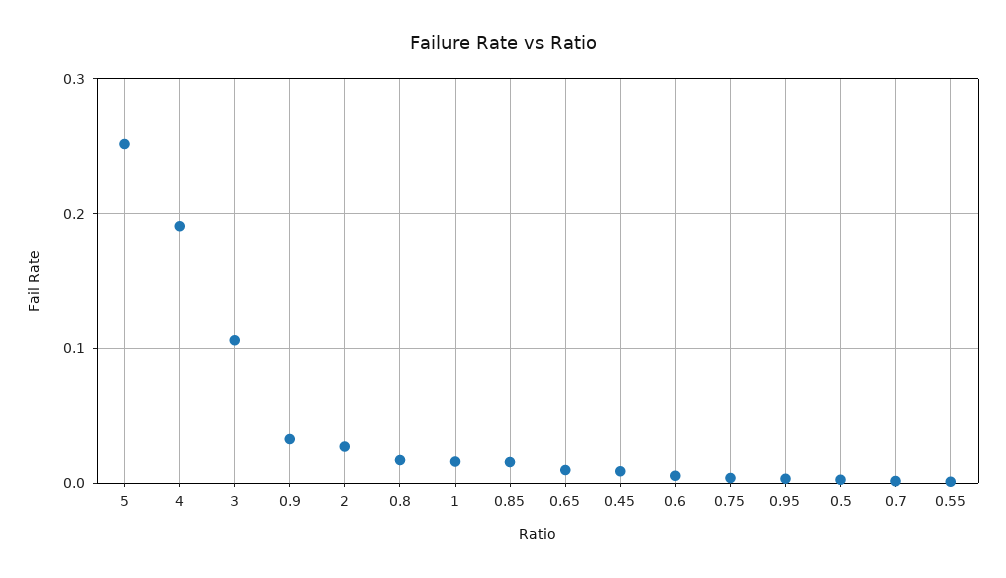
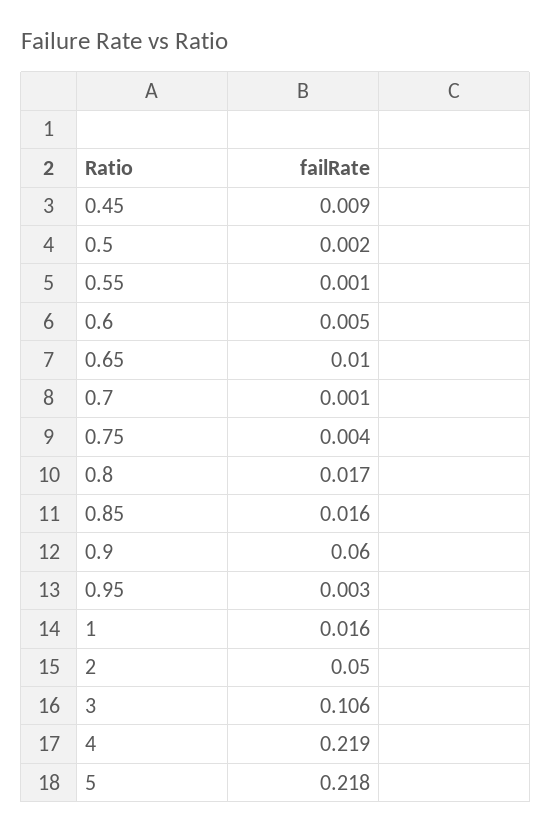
  {
-   "5": 0.25,
+   "5": 0.218,
-   "4": 0.19,
+   "4": 0.219,
    "3": 0.106,
-   "0.9": 0.03,
+   "0.9": 0.06,
-   "2": 0.03,
+   "2": 0.05,
    "0.8": 0.017,
    "1": 0.016,
    "0.85": 0.016,
    "0.65": 0.01,
    "0.45": 0.009,
    "0.6": 0.005,
    "0.75": 0.004,
    "0.95": 0.003,
    "0.5": 0.002,
    "0.7": 0.001,
    "0.55": 0.001
  }

